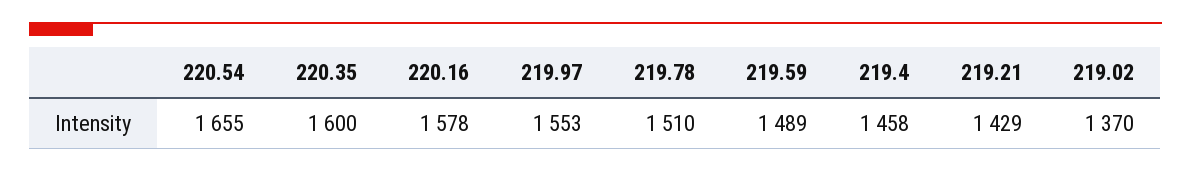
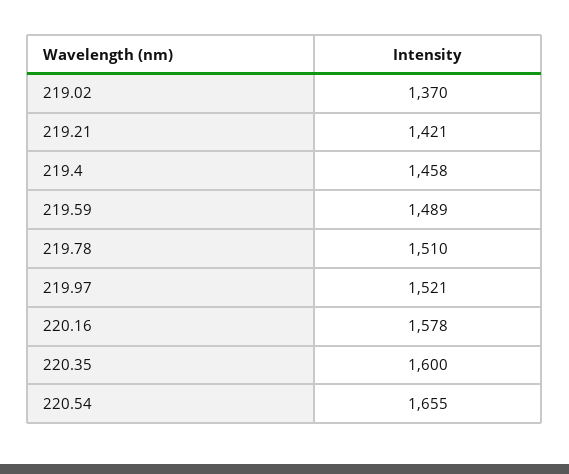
  {
    "220.54": 1655,
    "220.35": 1600,
    "220.16": 1578,
-   "219.97": 1553,
+   "219.97": 1521,
    "219.78": 1510,
    "219.59": 1489,
    "219.4": 1458,
-   "219.21": 1429,
+   "219.21": 1421,
    "219.02": 1370
  }

